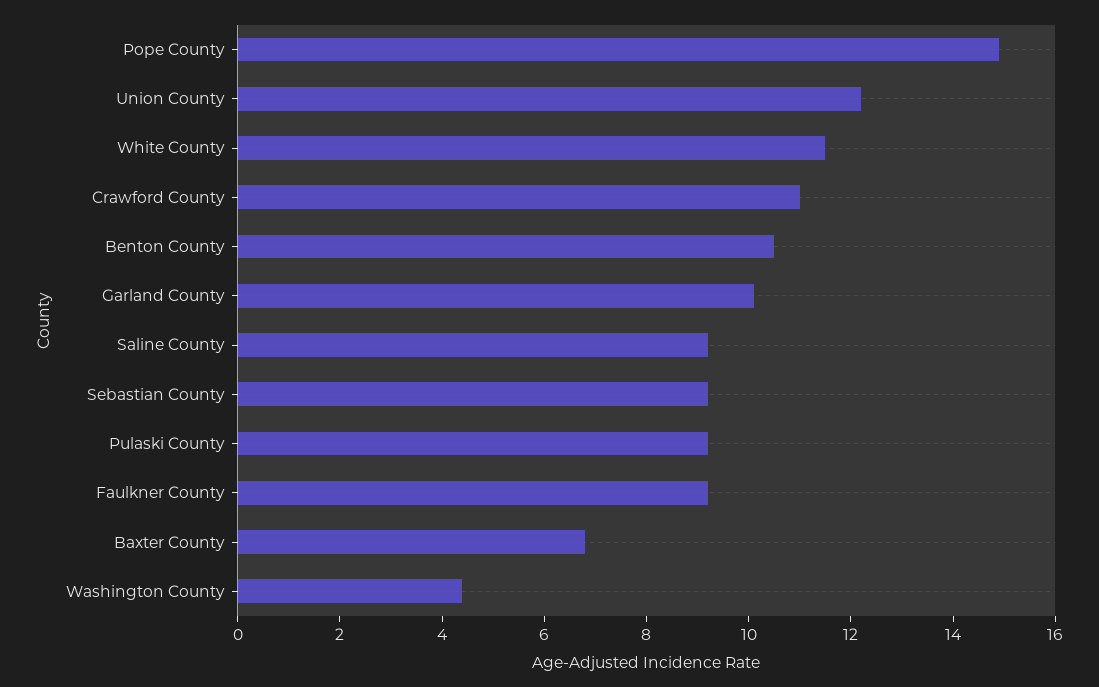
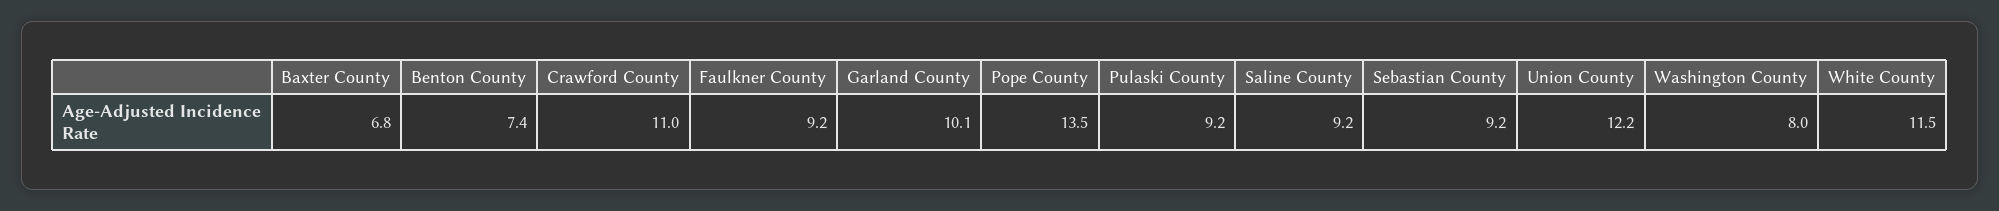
  {
-   "Pope County": 15,
+   "Pope County": 13.5,
    "Union County": 12.2,
    "White County": 11.5,
    "Crawford County": 11,
-   "Benton County": 10.5,
+   "Benton County": 7.4,
    "Garland County": 10.1,
    "Saline County": 9.2,
    "Sebastian County": 9.2,
    "Pulaski County": 9.2,
    "Faulkner County": 9.2,
    "Baxter County": 6.8,
-   "Washington County": 4.5
+   "Washington County": 8
  }

